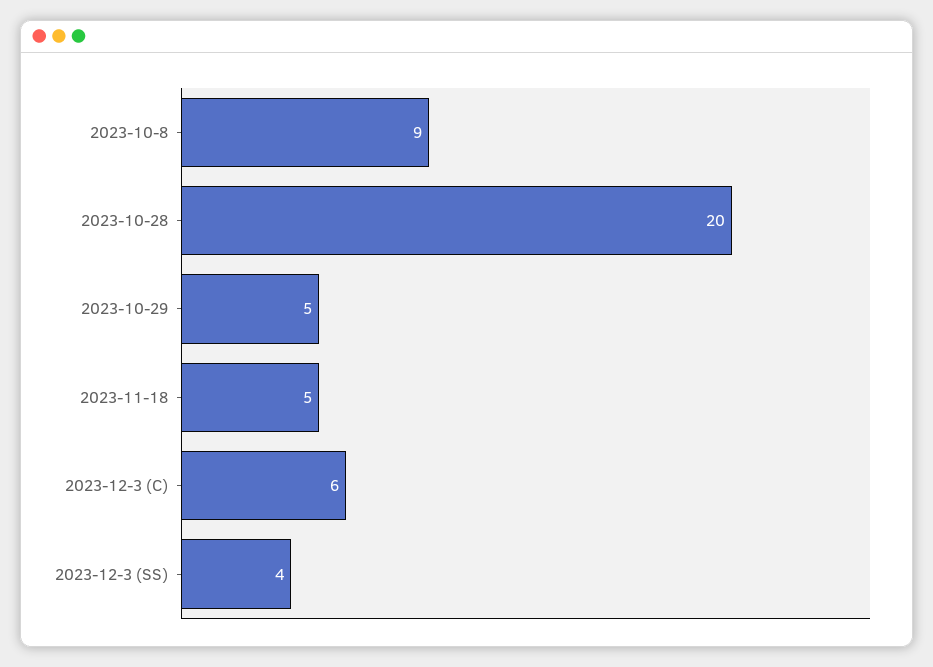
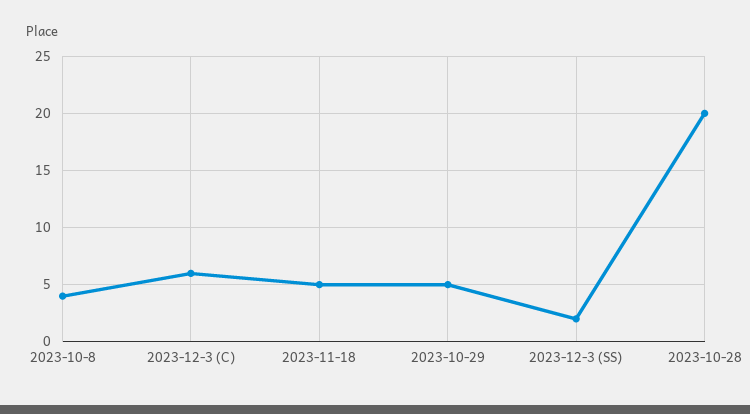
  {
-   "2023-10-8": 9,
+   "2023-10-8": 4,
    "2023-10-28": 20,
    "2023-10-29": 5,
    "2023-11-18": 5,
    "2023-12-3 (C)": 6,
-   "2023-12-3 (SS)": 4
+   "2023-12-3 (SS)": 2
  }

